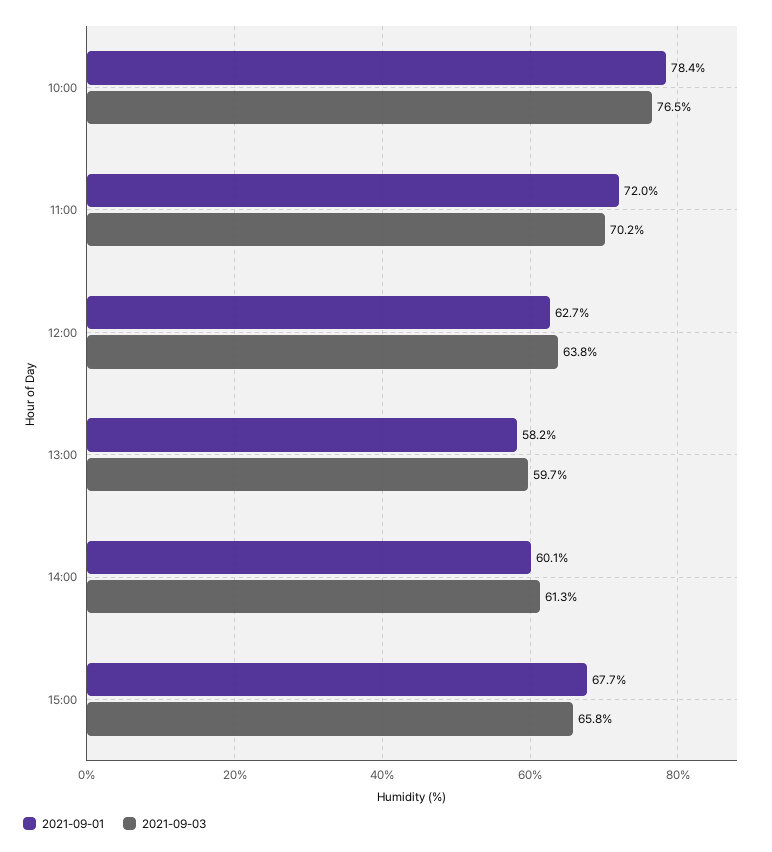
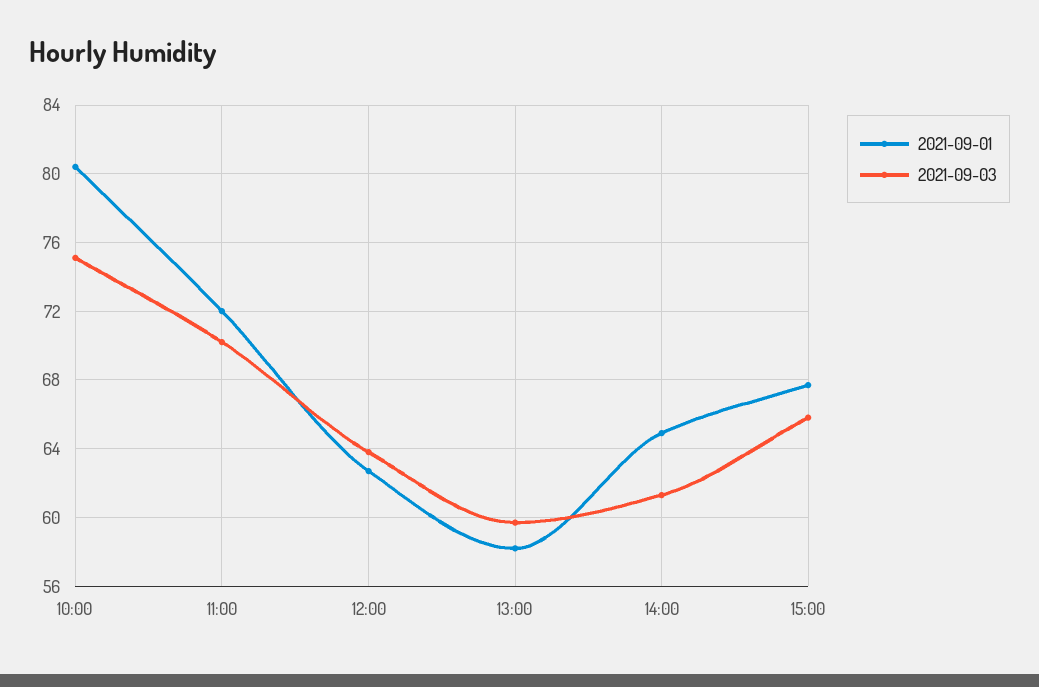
  {
    "2021-09-01": {
-     "10:00": 78.4,
+     "10:00": 80.5,
      "11:00": 72,
      "12:00": 62.7,
      "13:00": 58.2,
-     "14:00": 60.1,
+     "14:00": 65,
      "15:00": 67.7
    },
    "2021-09-03": {
-     "10:00": 76.5,
+     "10:00": 75,
      "11:00": 70.2,
      "12:00": 63.8,
      "13:00": 59.7,
      "14:00": 61.3,
      "15:00": 65.8
    }
  }

